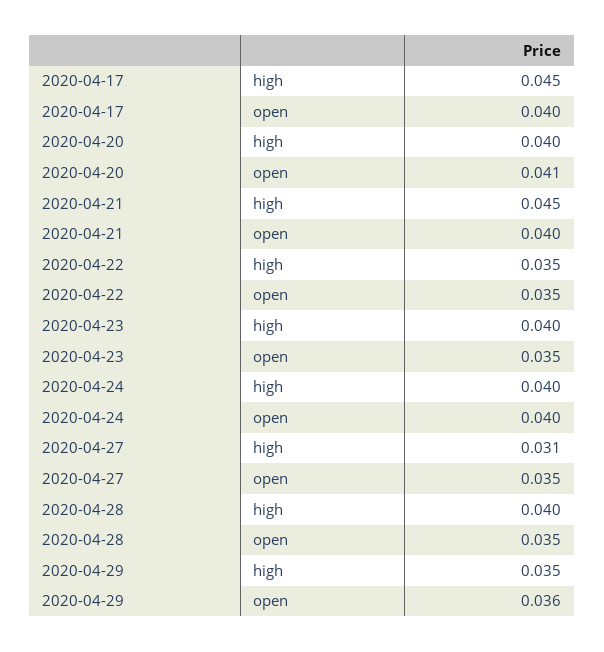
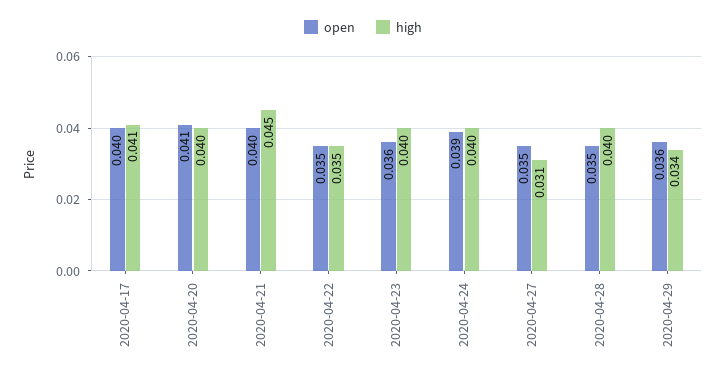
  {
    "high": {
-     "2020-04-17": 0.045,
+     "2020-04-17": 0.041,
      "2020-04-20": 0.04,
      "2020-04-21": 0.045,
      "2020-04-22": 0.035,
      "2020-04-23": 0.04,
      "2020-04-24": 0.04,
      "2020-04-27": 0.031,
      "2020-04-28": 0.04,
-     "2020-04-29": 0.035
+     "2020-04-29": 0.034
    },
    "open": {
      "2020-04-17": 0.04,
      "2020-04-20": 0.041,
      "2020-04-21": 0.04,
      "2020-04-22": 0.035,
-     "2020-04-23": 0.035,
+     "2020-04-23": 0.036,
-     "2020-04-24": 0.04,
+     "2020-04-24": 0.039,
      "2020-04-27": 0.035,
      "2020-04-28": 0.035,
      "2020-04-29": 0.036
    }
  }

